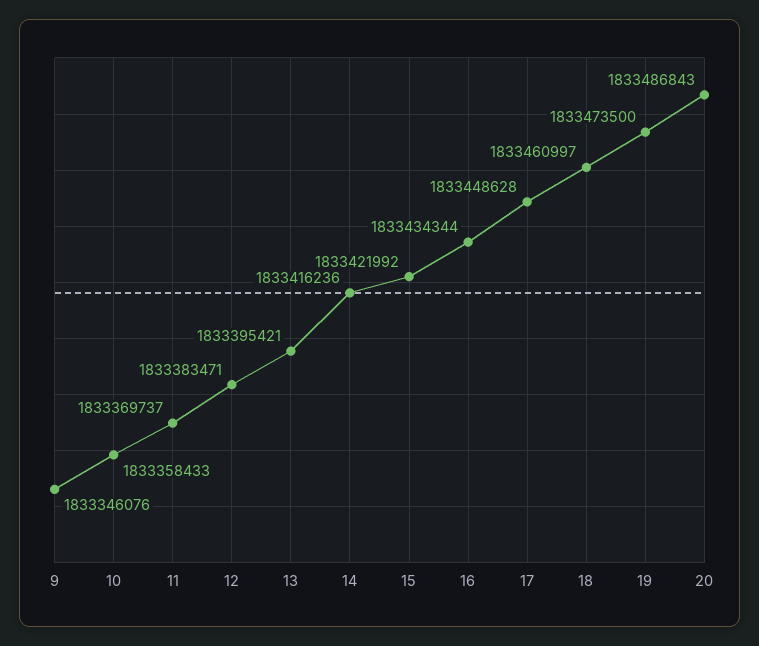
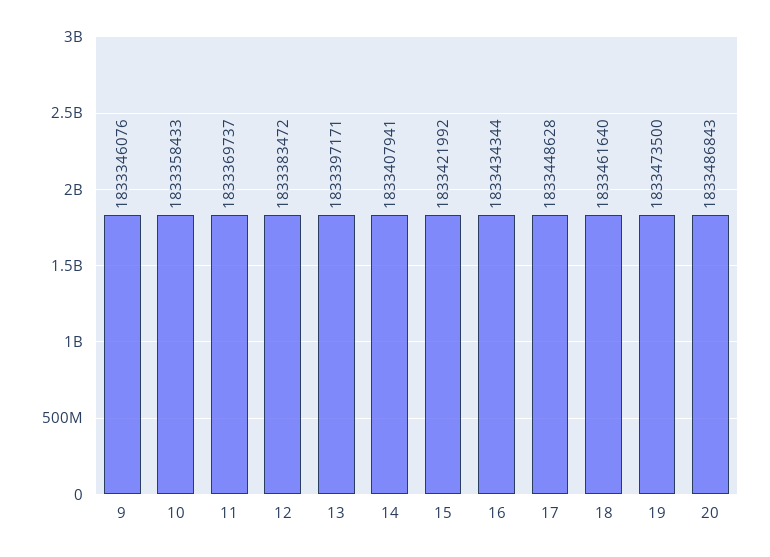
  {
    "9": 1833346076,
    "10": 1833358433,
    "11": 1833369737,
-   "12": 1833383471,
+   "12": 1833383472,
-   "13": 1833395421,
+   "13": 1833397171,
-   "14": 1833416236,
+   "14": 1833407941,
    "15": 1833421992,
    "16": 1833434344,
    "17": 1833448628,
-   "18": 1833460997,
+   "18": 1833461640,
    "19": 1833473500,
    "20": 1833486843
  }

